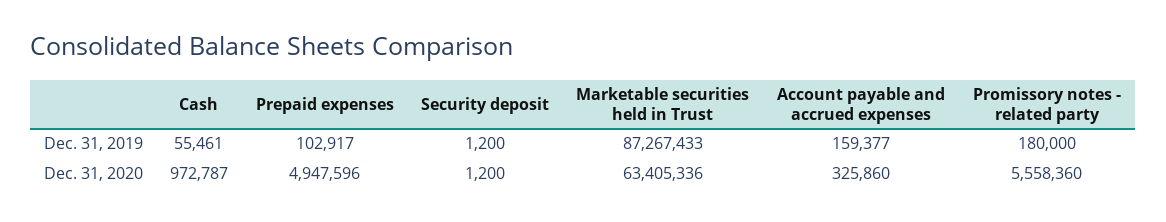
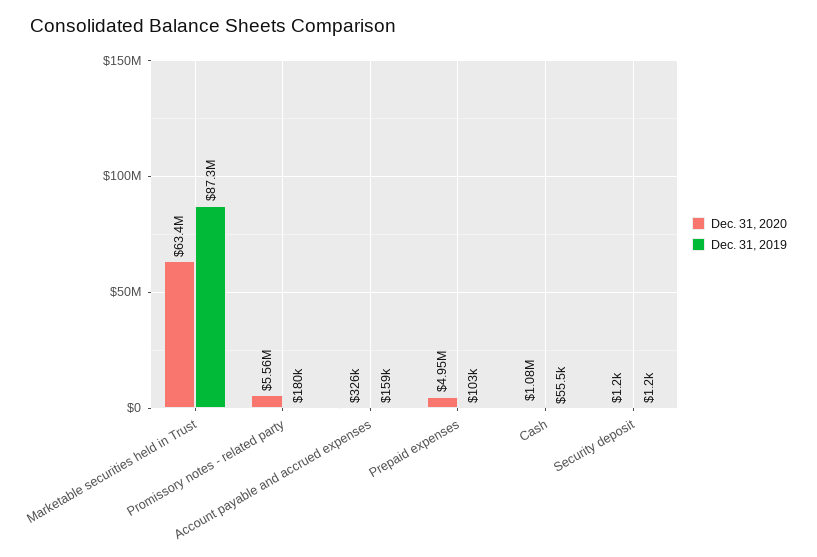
  {
    "Dec. 31, 2019": {
      "Cash": 55461,
      "Prepaid expenses": 102917,
      "Security deposit": 1200,
      "Marketable securities held in Trust": 87267433,
      "Account payable and accrued expenses": 159377,
      "Promissory notes - related party": 180000
    },
    "Dec. 31, 2020": {
-     "Cash": 972787,
+     "Cash": 1080000,
      "Prepaid expenses": 4947596,
      "Security deposit": 1200,
      "Marketable securities held in Trust": 63405336,
      "Account payable and accrued expenses": 325860,
      "Promissory notes - related party": 5558360
    }
  }

